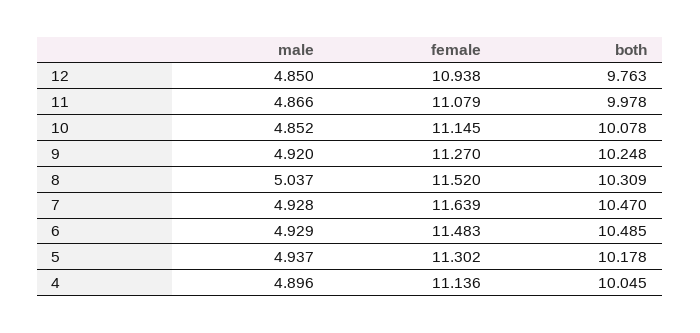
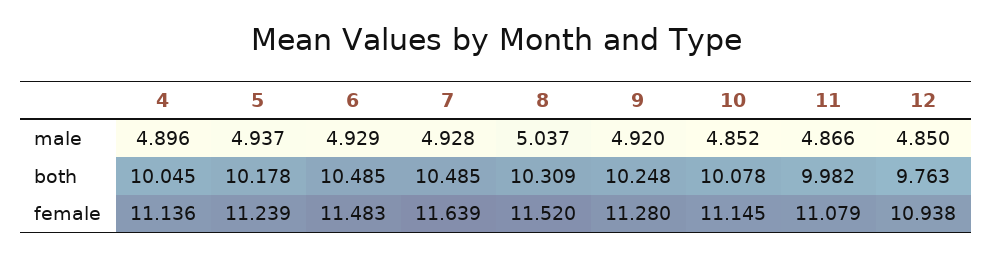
  {
    "male": {
      "12": 4.85,
      "11": 4.866,
      "10": 4.852,
      "9": 4.92,
      "8": 5.037,
      "7": 4.928,
      "6": 4.929,
      "5": 4.937,
      "4": 4.896
    },
    "female": {
      "12": 10.938,
      "11": 11.079,
      "10": 11.145,
-     "9": 11.27,
+     "9": 11.28,
      "8": 11.52,
      "7": 11.639,
      "6": 11.483,
-     "5": 11.302,
+     "5": 11.239,
      "4": 11.136
    },
    "both": {
      "12": 9.763,
-     "11": 9.978,
+     "11": 9.982,
      "10": 10.078,
      "9": 10.248,
      "8": 10.309,
-     "7": 10.47,
+     "7": 10.485,
      "6": 10.485,
      "5": 10.178,
      "4": 10.045
    }
  }

